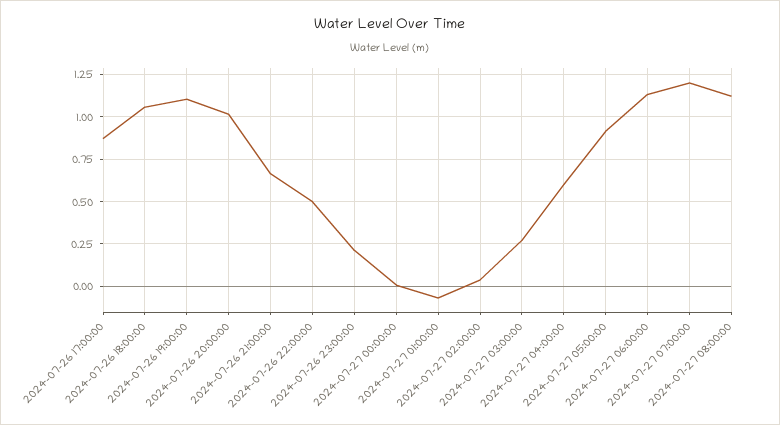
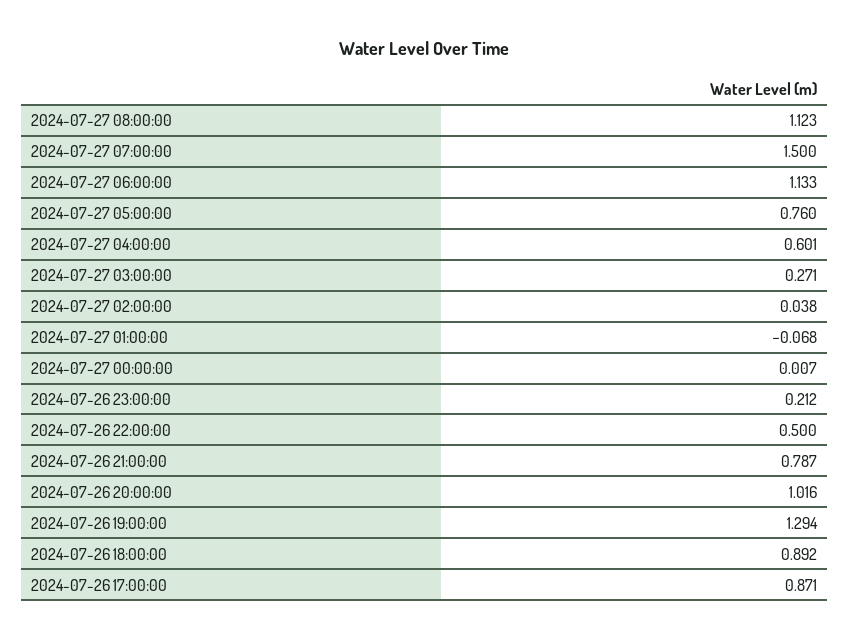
  {
    "2024-07-26 17:00:00": 0.871,
-   "2024-07-26 18:00:00": 1.05,
+   "2024-07-26 18:00:00": 0.892,
-   "2024-07-26 19:00:00": 1.1,
+   "2024-07-26 19:00:00": 1.294,
    "2024-07-26 20:00:00": 1.016,
-   "2024-07-26 21:00:00": 0.65,
+   "2024-07-26 21:00:00": 0.787,
    "2024-07-26 22:00:00": 0.5,
    "2024-07-26 23:00:00": 0.212,
    "2024-07-27 00:00:00": 0.007,
    "2024-07-27 01:00:00": -0.068,
    "2024-07-27 02:00:00": 0.038,
    "2024-07-27 03:00:00": 0.271,
    "2024-07-27 04:00:00": 0.601,
-   "2024-07-27 05:00:00": 0.9,
+   "2024-07-27 05:00:00": 0.76,
    "2024-07-27 06:00:00": 1.133,
-   "2024-07-27 07:00:00": 1.2,
+   "2024-07-27 07:00:00": 1.5,
    "2024-07-27 08:00:00": 1.123
  }

